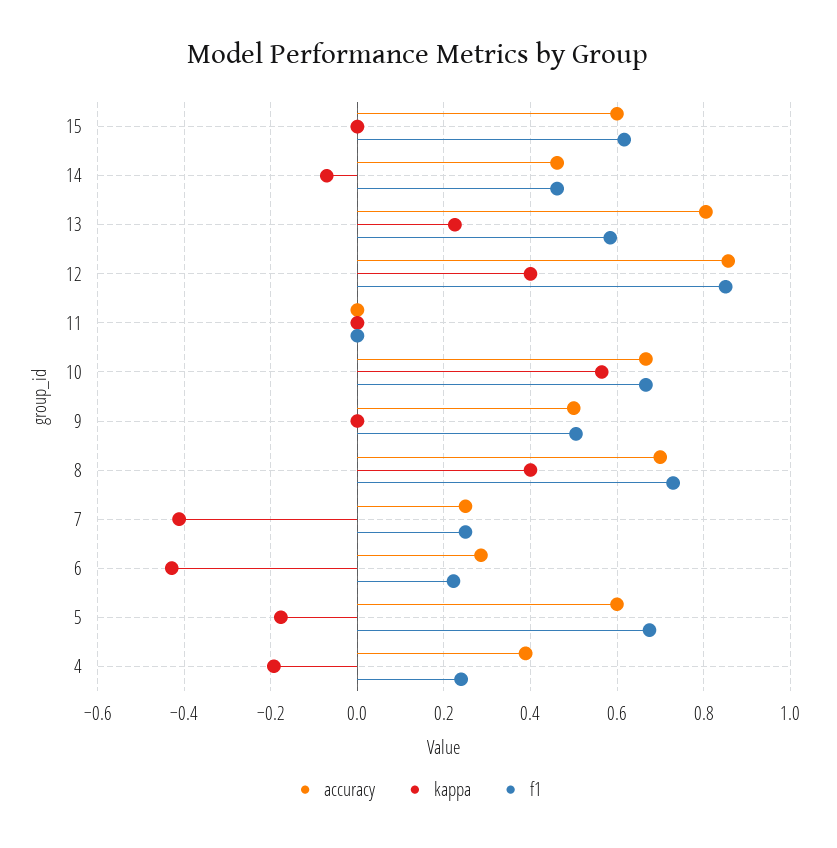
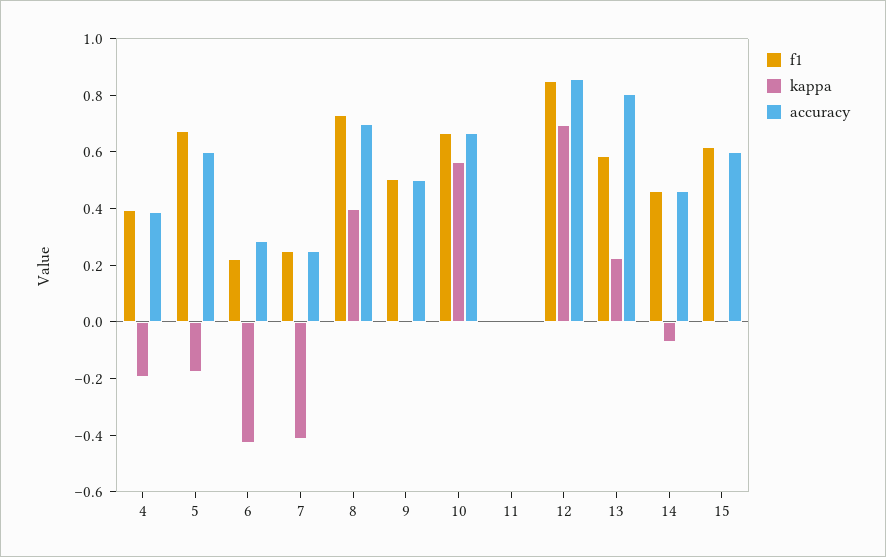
  {
    "accuracy": {
      "15": 0.6,
      "14": 0.46,
      "13": 0.8,
      "12": 0.86,
      "11": 0,
      "10": 0.66,
      "9": 0.5,
      "8": 0.7,
      "7": 0.26,
      "6": 0.28,
      "5": 0.6,
      "4": 0.38
    },
    "kappa": {
      "15": 0,
      "14": -0.08,
      "13": 0.22,
-     "12": 0.4,
+     "12": 0.7,
      "11": 0,
      "10": 0.56,
      "9": 0,
      "8": 0.4,
      "7": -0.42,
      "6": -0.42,
      "5": -0.18,
      "4": -0.2
    },
    "f1": {
      "15": 0.62,
      "14": 0.46,
      "13": 0.58,
      "12": 0.86,
      "11": 0,
      "10": 0.66,
      "9": 0.5,
      "8": 0.72,
      "7": 0.26,
      "6": 0.22,
      "5": 0.68,
-     "4": 0.24
+     "4": 0.4
    }
  }

